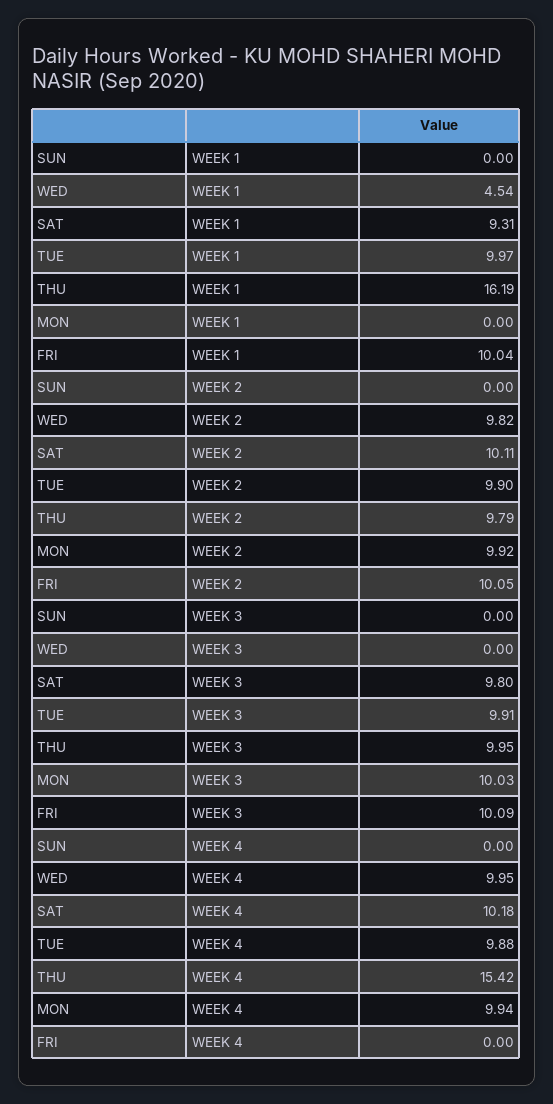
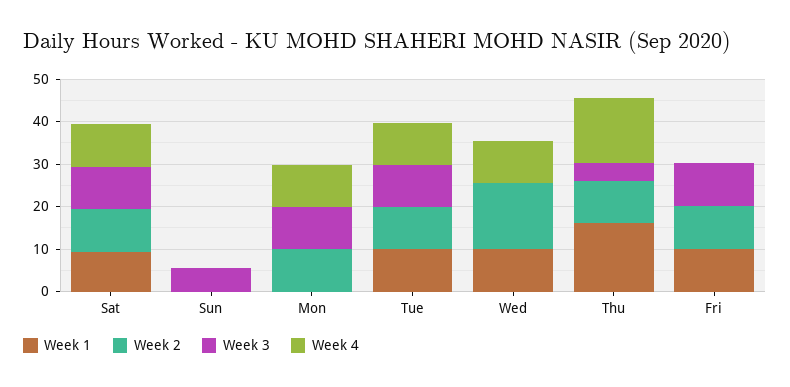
  {
    "WEEK 1": {
      "SUN": 0,
-     "WED": 4.54,
+     "WED": 10,
      "SAT": 9.31,
      "TUE": 9.97,
      "THU": 16.19,
      "MON": 0,
      "FRI": 10.04
    },
    "WEEK 2": {
      "SUN": 0,
-     "WED": 9.82,
+     "WED": 16,
      "SAT": 10.11,
      "TUE": 9.9,
      "THU": 9.79,
      "MON": 9.92,
      "FRI": 10.05
    },
    "WEEK 3": {
-     "SUN": 0,
+     "SUN": 6,
      "WED": 0,
      "SAT": 9.8,
      "TUE": 9.91,
-     "THU": 9.95,
+     "THU": 4,
      "MON": 10.03,
      "FRI": 10.09
    },
    "WEEK 4": {
      "SUN": 0,
      "WED": 9.95,
      "SAT": 10.18,
      "TUE": 9.88,
      "THU": 15.42,
      "MON": 9.94,
      "FRI": 0
    }
  }

